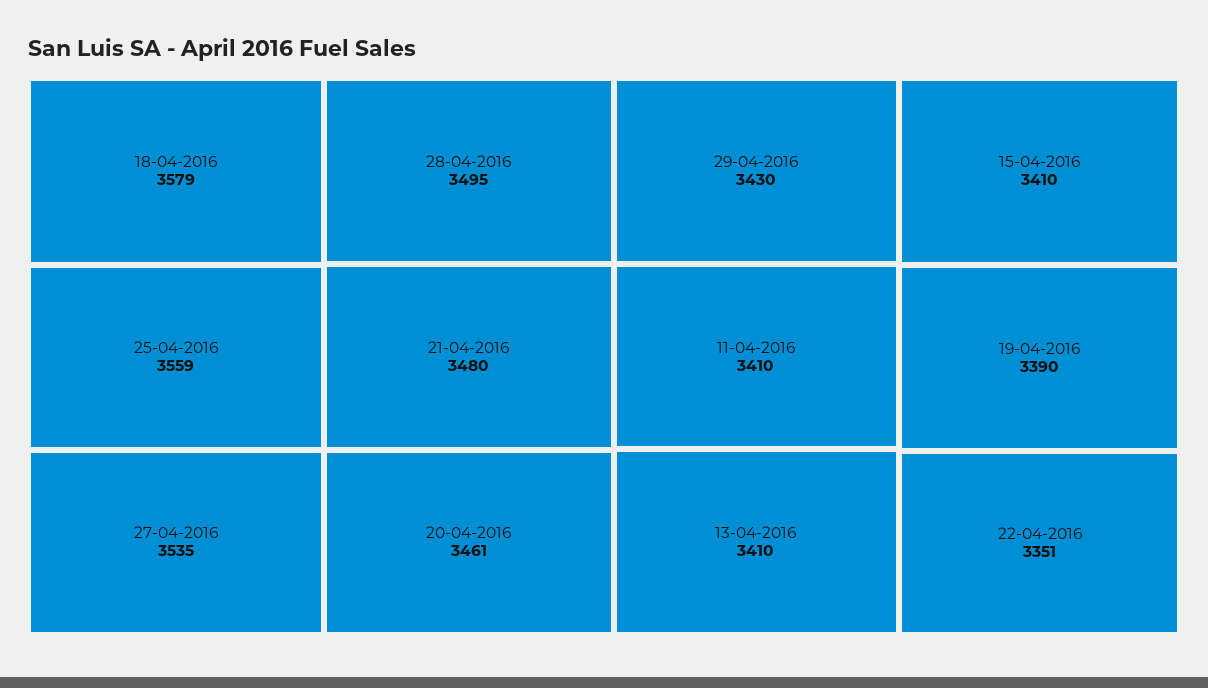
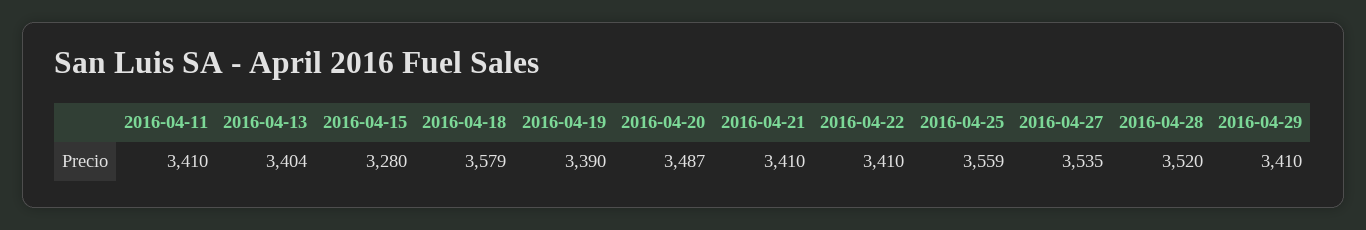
  {
    "18-04-2016": 3579,
    "25-04-2016": 3559,
    "27-04-2016": 3535,
-   "28-04-2016": 3495,
+   "28-04-2016": 3520,
-   "21-04-2016": 3480,
+   "21-04-2016": 3410,
-   "20-04-2016": 3461,
+   "20-04-2016": 3487,
-   "29-04-2016": 3430,
+   "29-04-2016": 3410,
    "11-04-2016": 3410,
-   "13-04-2016": 3410,
+   "13-04-2016": 3404,
-   "15-04-2016": 3410,
+   "15-04-2016": 3280,
    "19-04-2016": 3390,
-   "22-04-2016": 3351
+   "22-04-2016": 3410
  }

